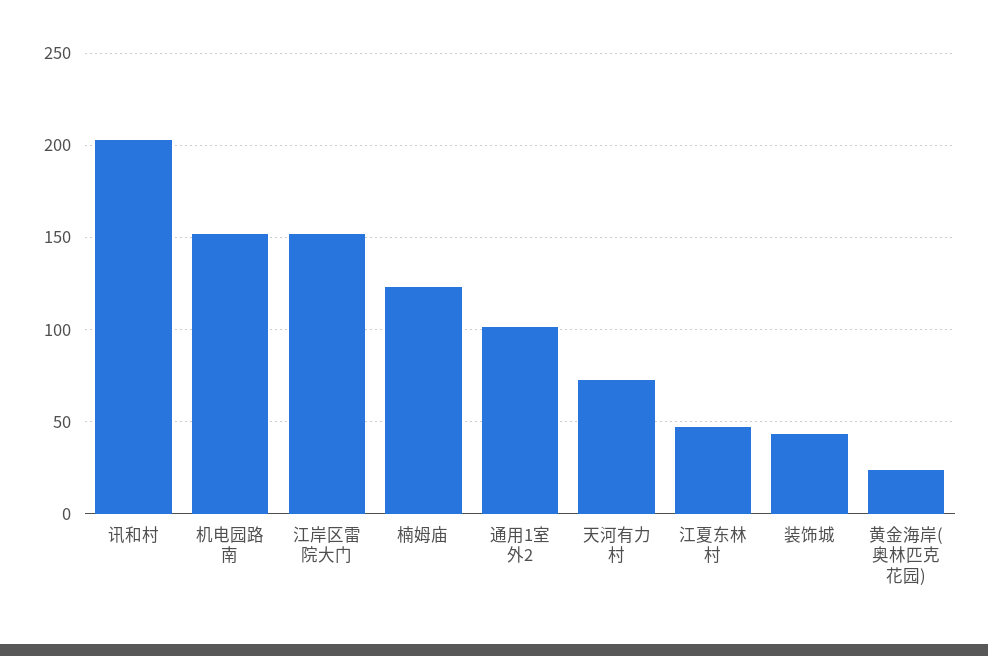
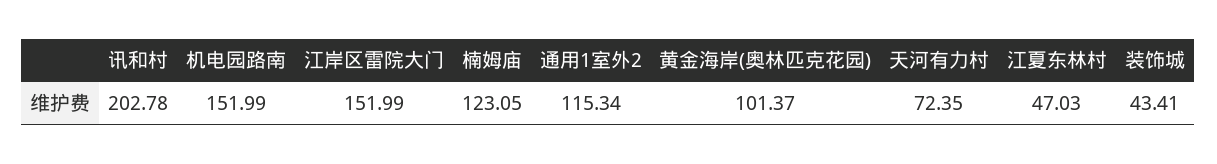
  {
    "讯和村": 202.78,
    "机电园路南": 151.99,
    "江岸区雷院大门": 151.99,
    "楠姆庙": 123.05,
-   "通用1室外2": 100,
+   "通用1室外2": 115.34,
    "天河有力村": 72.35,
    "江夏东林村": 47.03,
    "装饰城": 43.41,
-   "黄金海岸(奥林匹克花园)": 25
+   "黄金海岸(奥林匹克花园)": 101.37
  }

